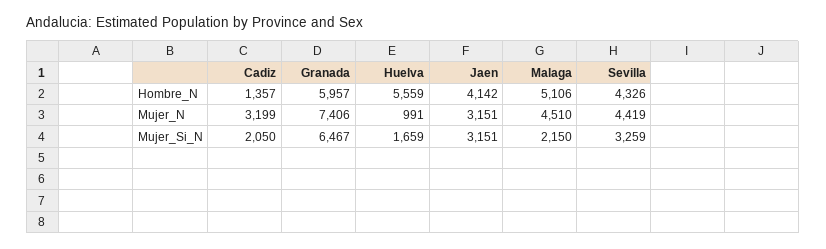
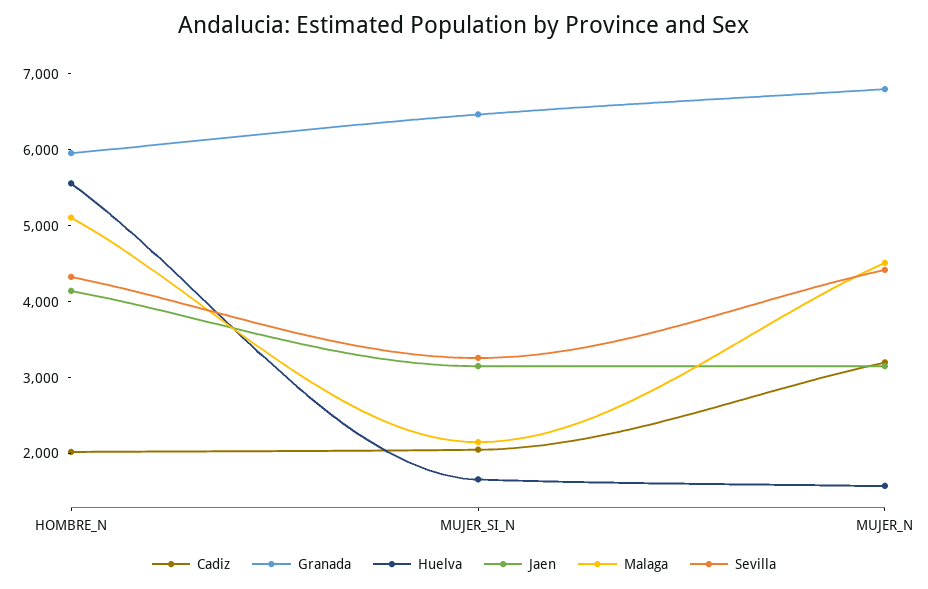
  {
    "Cadiz": {
-     "Hombre_N": 1357,
+     "Hombre_N": 2000,
      "Mujer_N": 3199,
      "Mujer_Si_N": 2050
    },
    "Granada": {
      "Hombre_N": 5957,
-     "Mujer_N": 7406,
+     "Mujer_N": 6800,
      "Mujer_Si_N": 6467
    },
    "Huelva": {
      "Hombre_N": 5559,
-     "Mujer_N": 991,
+     "Mujer_N": 1600,
      "Mujer_Si_N": 1659
    },
    "Jaen": {
      "Hombre_N": 4142,
      "Mujer_N": 3151,
      "Mujer_Si_N": 3151
    },
    "Malaga": {
      "Hombre_N": 5106,
      "Mujer_N": 4510,
      "Mujer_Si_N": 2150
    },
    "Sevilla": {
      "Hombre_N": 4326,
      "Mujer_N": 4419,
      "Mujer_Si_N": 3259
    }
  }

